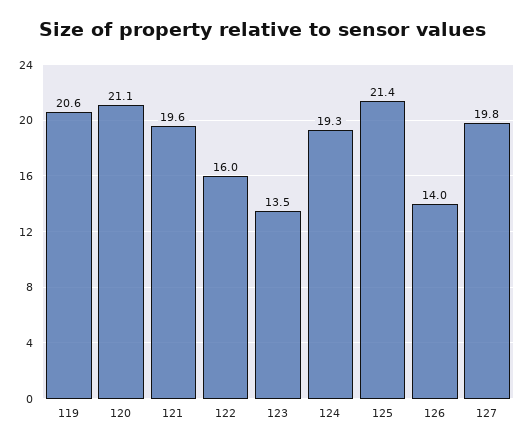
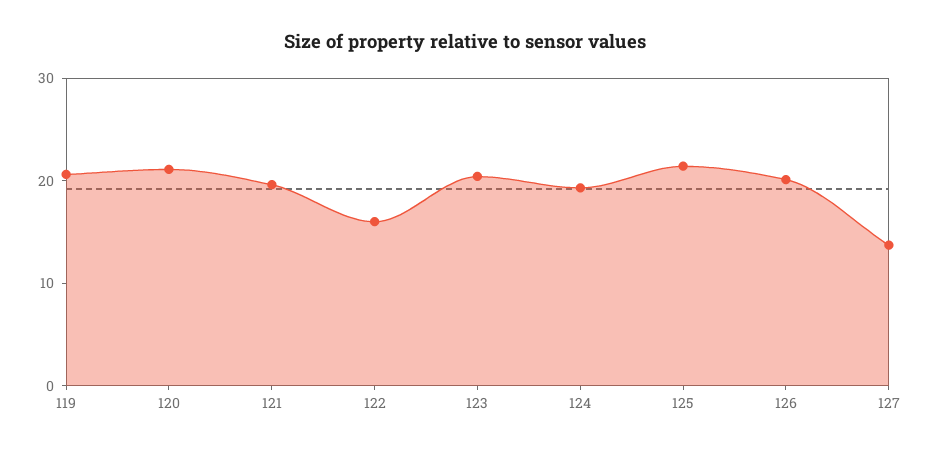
  {
    "119": 20.6,
    "120": 21.1,
    "121": 19.6,
    "122": 16,
-   "123": 13.5,
+   "123": 20,
    "124": 19.3,
    "125": 21.4,
-   "126": 14,
+   "126": 20,
-   "127": 19.8
+   "127": 14
  }

